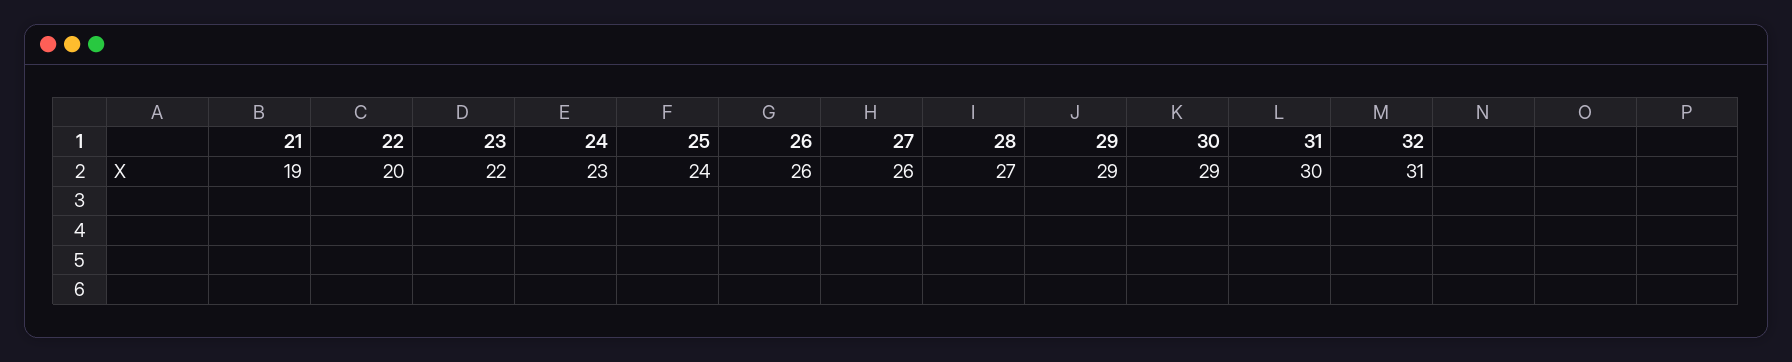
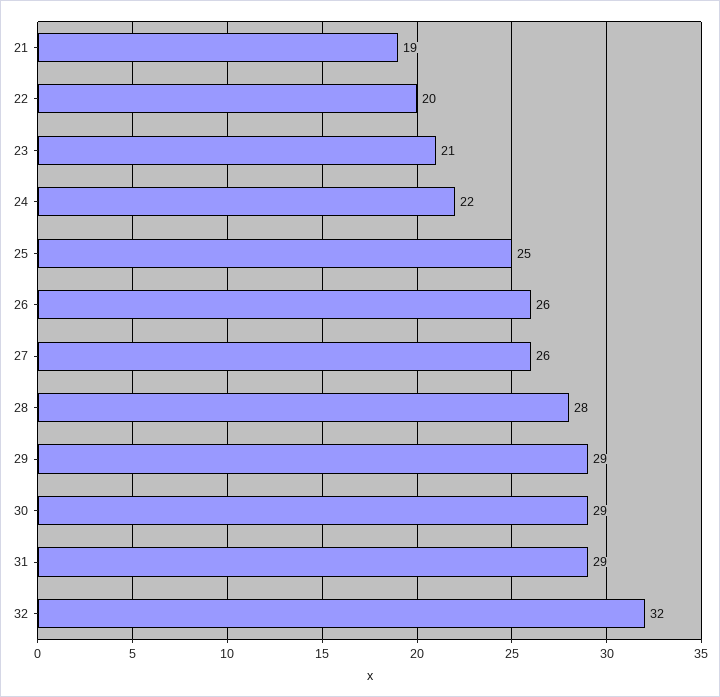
  {
    "21": 19,
    "22": 20,
-   "23": 22,
+   "23": 21,
-   "24": 23,
+   "24": 22,
-   "25": 24,
+   "25": 25,
    "26": 26,
    "27": 26,
-   "28": 27,
+   "28": 28,
    "29": 29,
    "30": 29,
-   "31": 30,
+   "31": 29,
-   "32": 31
+   "32": 32
  }

